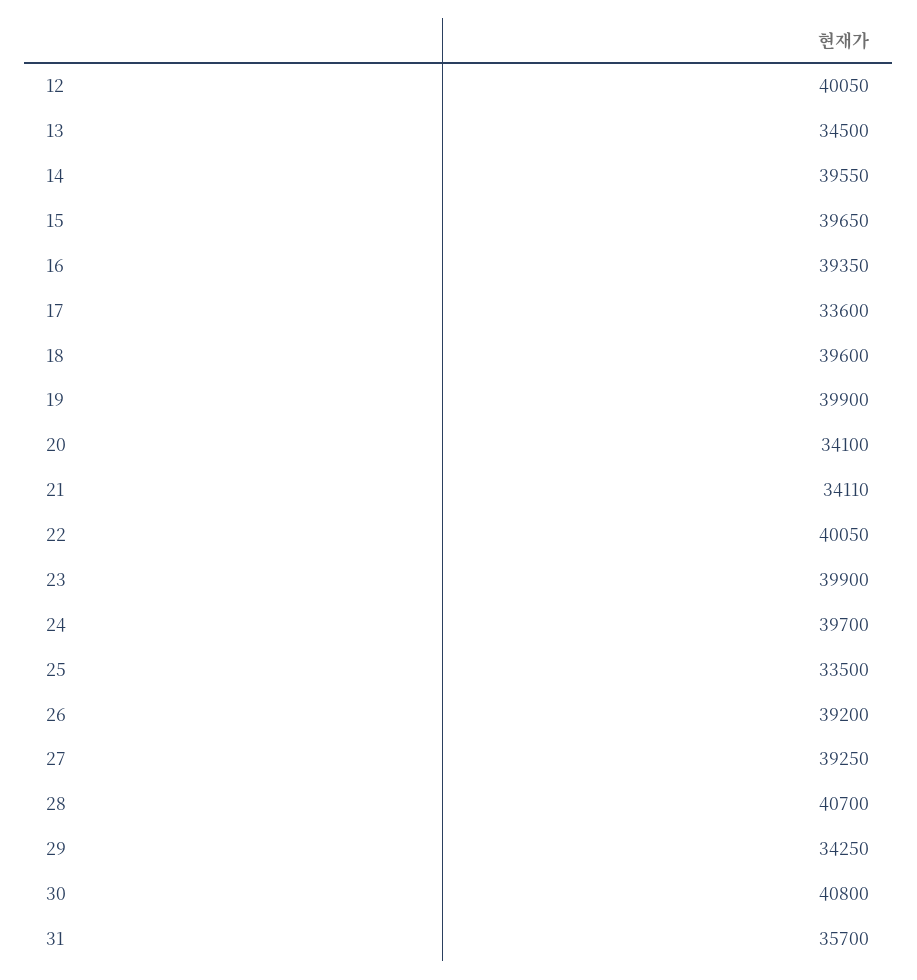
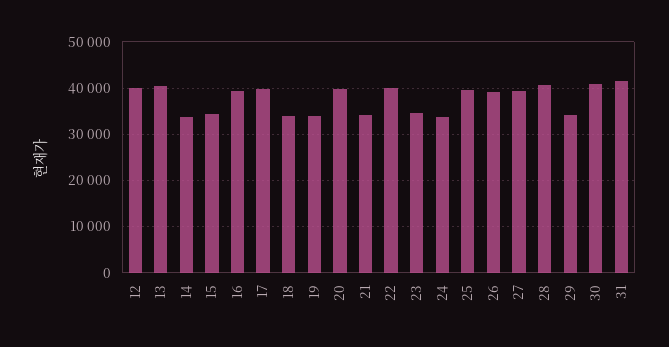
  {
    "12": 40050,
-   "13": 34500,
+   "13": 40000,
-   "14": 39550,
+   "14": 34000,
-   "15": 39650,
+   "15": 34000,
    "16": 39350,
-   "17": 33600,
+   "17": 40000,
-   "18": 39600,
+   "18": 34000,
-   "19": 39900,
+   "19": 34000,
-   "20": 34100,
+   "20": 40000,
    "21": 34110,
    "22": 40050,
-   "23": 39900,
+   "23": 34000,
-   "24": 39700,
+   "24": 34000,
-   "25": 33500,
+   "25": 40000,
    "26": 39200,
    "27": 39250,
    "28": 40700,
    "29": 34250,
    "30": 40800,
-   "31": 35700
+   "31": 42000
  }

